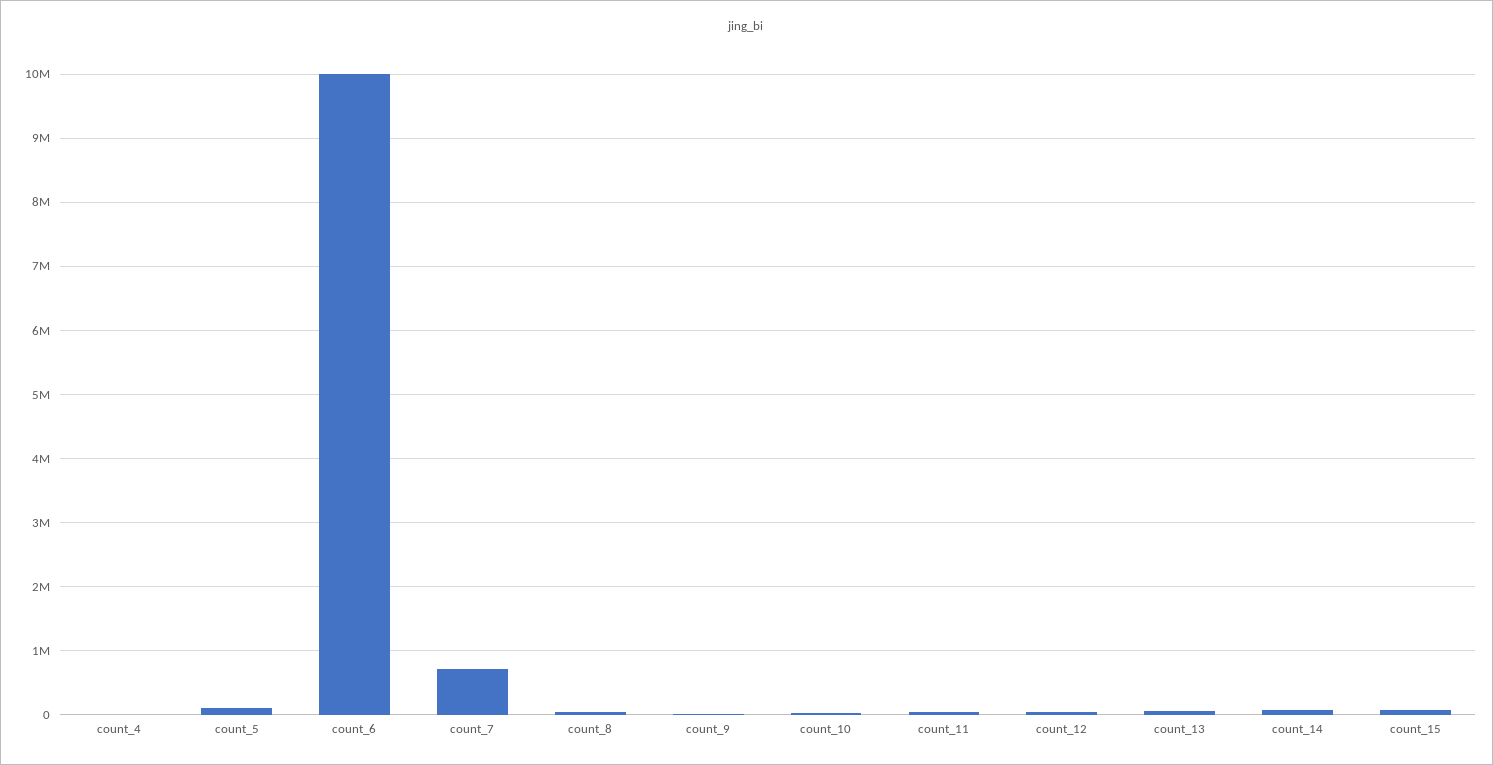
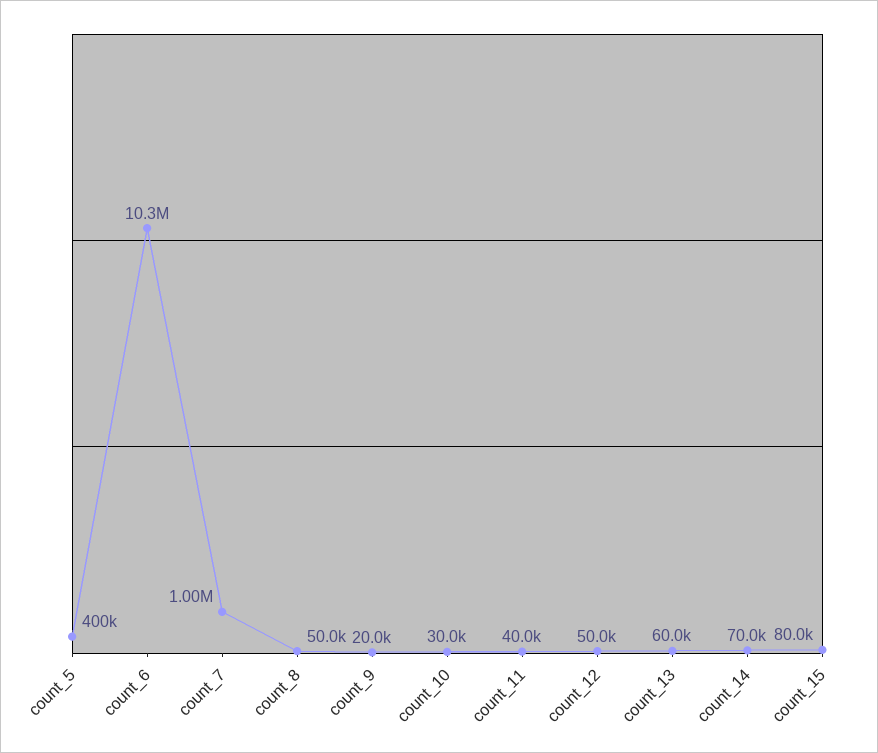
  {
-   "count_4": 0,
-   "count_5": 100000,
+   "count_5": 400000,
-   "count_6": 10000000,
+   "count_6": 10300000,
-   "count_7": 700000,
+   "count_7": 1000000,
    "count_8": 50000,
    "count_9": 20000,
    "count_10": 30000,
    "count_11": 40000,
    "count_12": 50000,
    "count_13": 60000,
    "count_14": 70000,
    "count_15": 80000
  }

